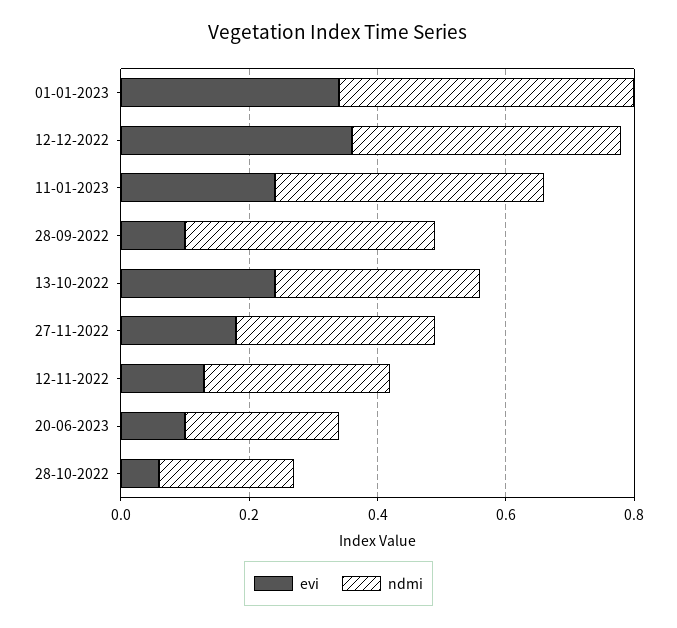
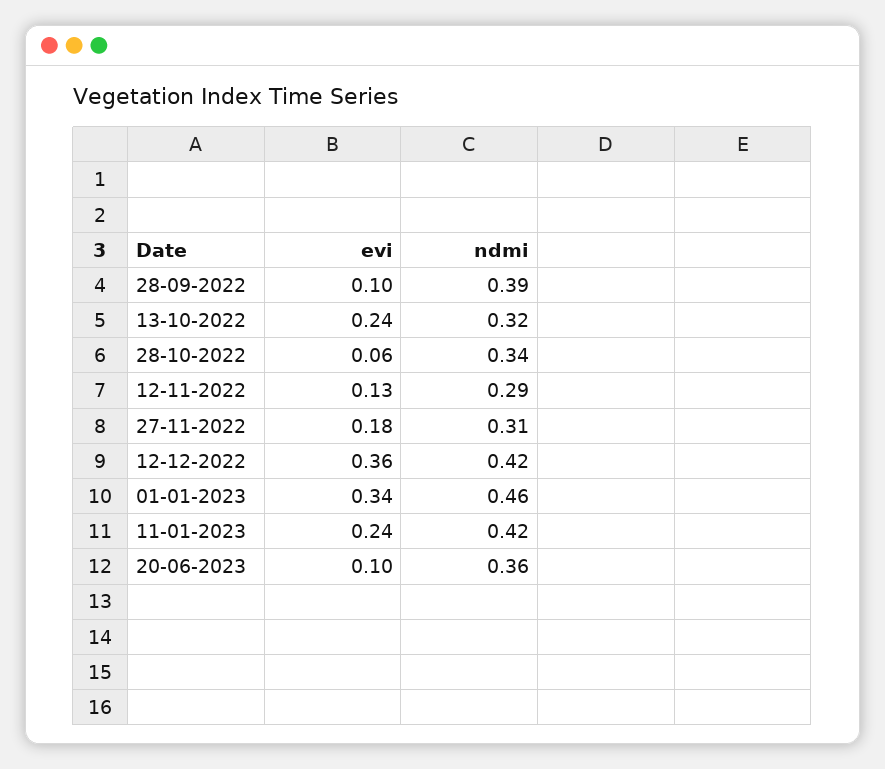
  {
    "evi": {
      "01-01-2023": 0.34,
      "12-12-2022": 0.36,
      "11-01-2023": 0.24,
      "28-09-2022": 0.1,
      "13-10-2022": 0.24,
      "27-11-2022": 0.18,
      "12-11-2022": 0.13,
      "20-06-2023": 0.1,
      "28-10-2022": 0.06
    },
    "ndmi": {
      "01-01-2023": 0.46,
      "12-12-2022": 0.42,
      "11-01-2023": 0.42,
      "28-09-2022": 0.39,
      "13-10-2022": 0.32,
      "27-11-2022": 0.31,
      "12-11-2022": 0.29,
-     "20-06-2023": 0.25,
+     "20-06-2023": 0.36,
-     "28-10-2022": 0.2
+     "28-10-2022": 0.34
    }
  }

